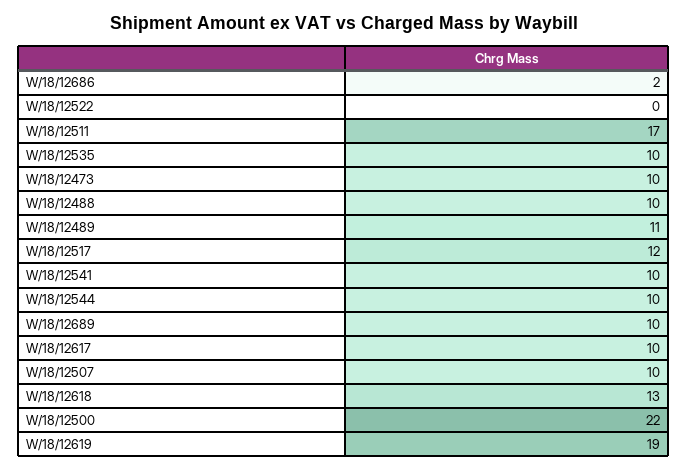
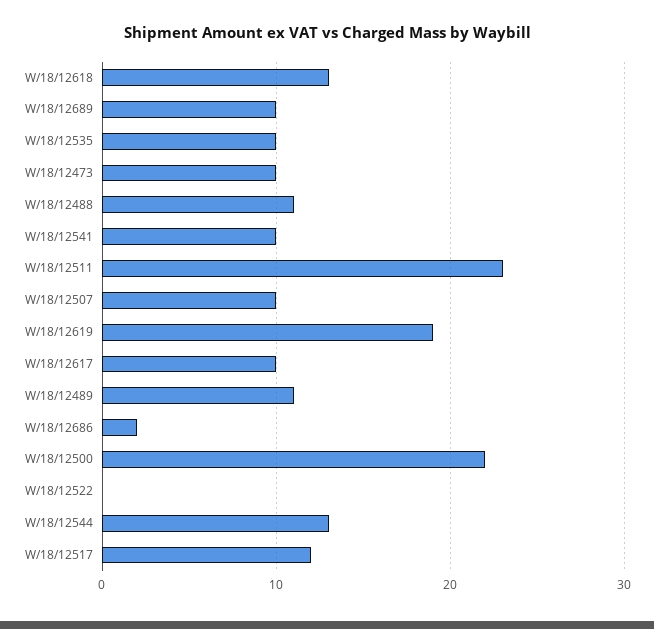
  {
    "W/18/12686": 2,
    "W/18/12522": 0,
-   "W/18/12511": 17,
+   "W/18/12511": 23,
    "W/18/12535": 10,
    "W/18/12473": 10,
-   "W/18/12488": 10,
+   "W/18/12488": 11,
    "W/18/12489": 11,
    "W/18/12517": 12,
    "W/18/12541": 10,
-   "W/18/12544": 10,
+   "W/18/12544": 13,
    "W/18/12689": 10,
    "W/18/12617": 10,
    "W/18/12507": 10,
    "W/18/12618": 13,
    "W/18/12500": 22,
    "W/18/12619": 19
  }

